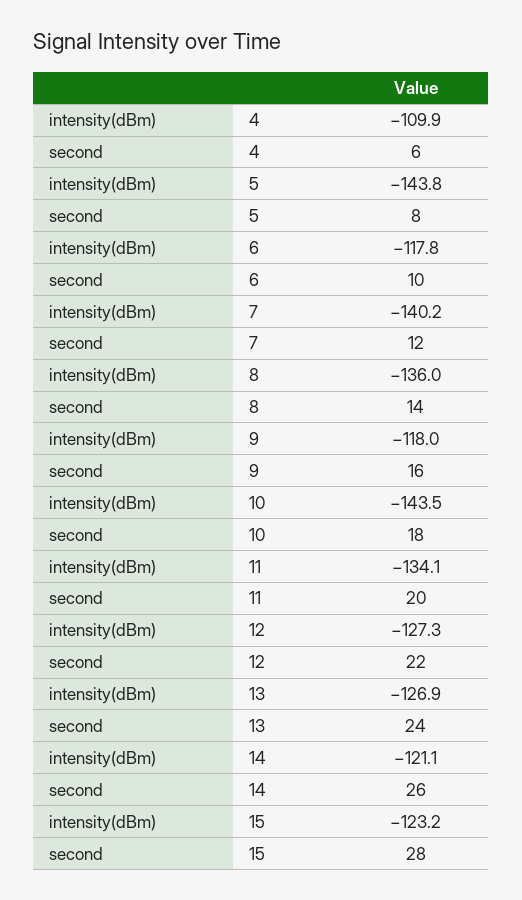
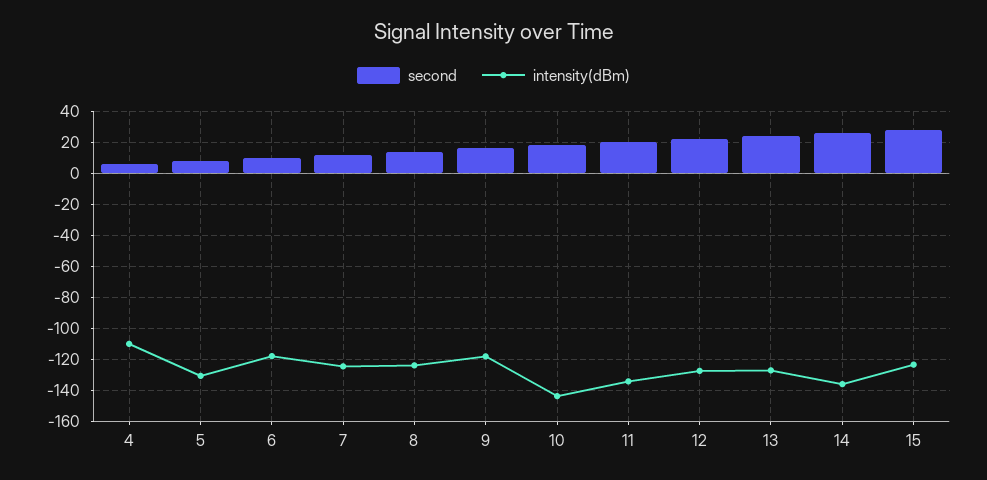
  {
    "intensity(dBm)": {
      "4": -109.9,
-     "5": -143.8,
+     "5": -130,
      "6": -117.8,
-     "7": -140.2,
+     "7": -125,
-     "8": -136,
+     "8": -125,
      "9": -118,
      "10": -143.5,
      "11": -134.1,
      "12": -127.3,
      "13": -126.9,
-     "14": -121.1,
+     "14": -135,
      "15": -123.2
    },
    "second": {
      "4": 6,
      "5": 8,
      "6": 10,
      "7": 12,
      "8": 14,
      "9": 16,
      "10": 18,
      "11": 20,
      "12": 22,
      "13": 24,
      "14": 26,
      "15": 28
    }
  }

